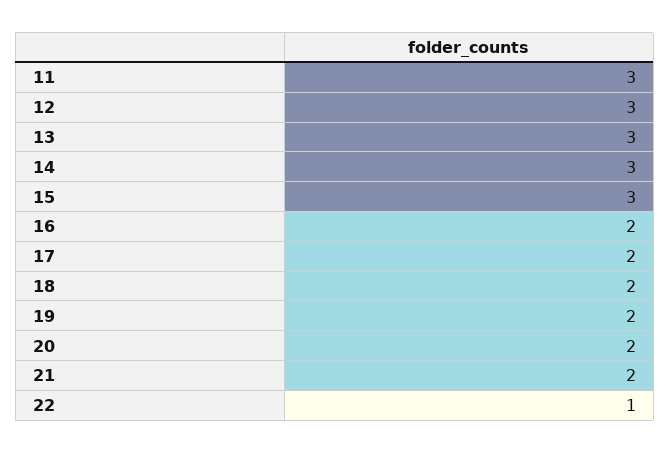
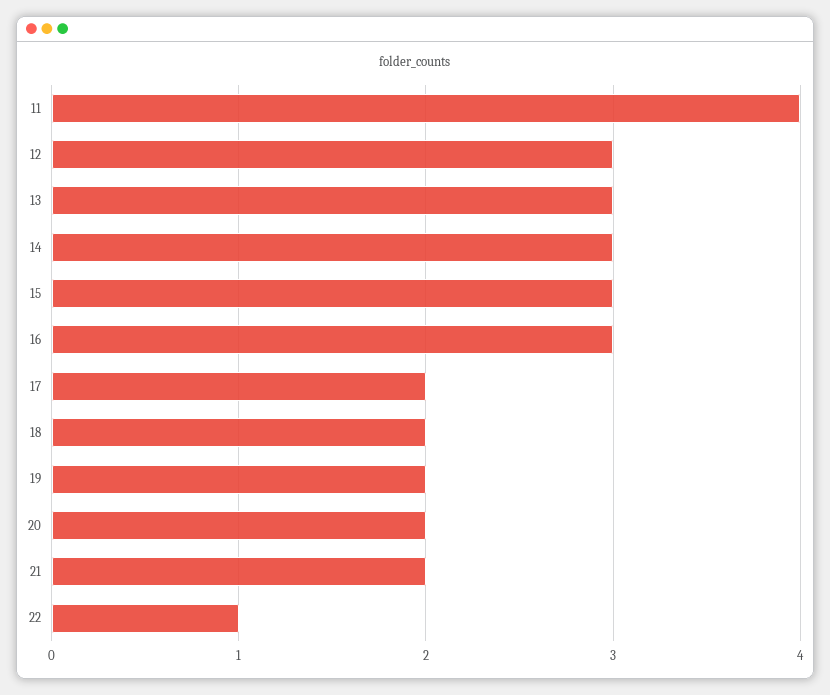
  {
-   "11": 3,
+   "11": 4,
    "12": 3,
    "13": 3,
    "14": 3,
    "15": 3,
-   "16": 2,
+   "16": 3,
    "17": 2,
    "18": 2,
    "19": 2,
    "20": 2,
    "21": 2,
    "22": 1
  }

